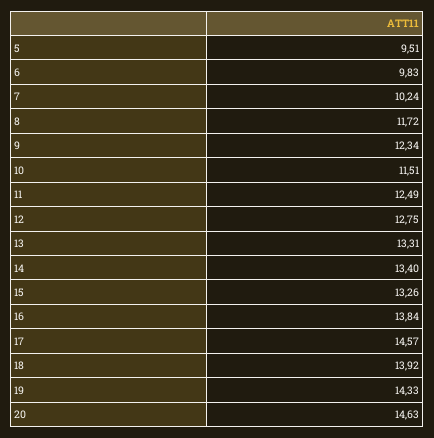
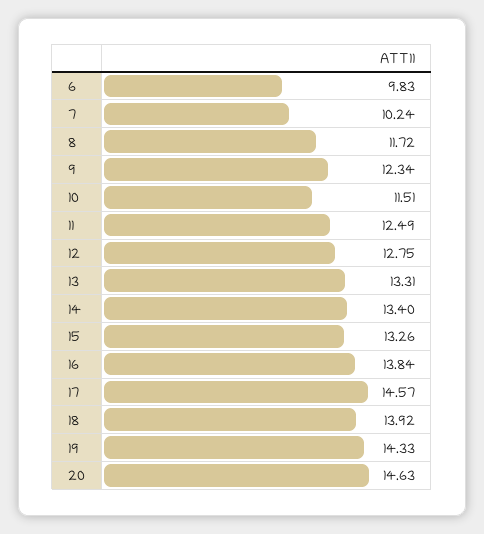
  {
-   "5": 9.51,
    "6": 9.83,
    "7": 10.24,
    "8": 11.72,
    "9": 12.34,
    "10": 11.51,
    "11": 12.49,
    "12": 12.75,
    "13": 13.31,
    "14": 13.4,
    "15": 13.26,
    "16": 13.84,
    "17": 14.57,
    "18": 13.92,
    "19": 14.33,
    "20": 14.63
  }

